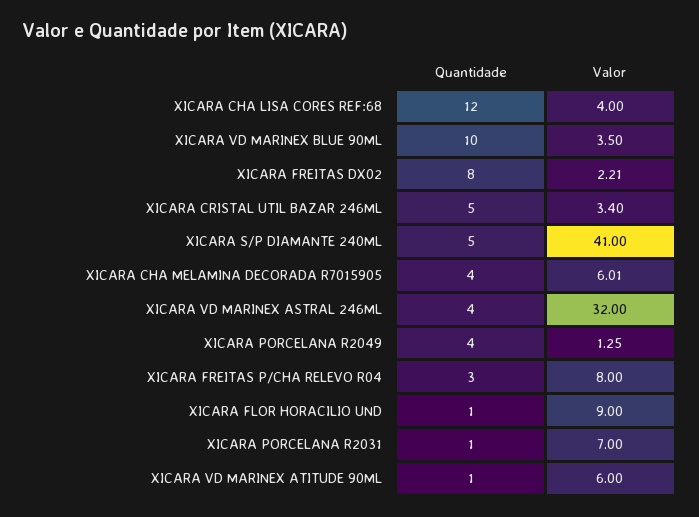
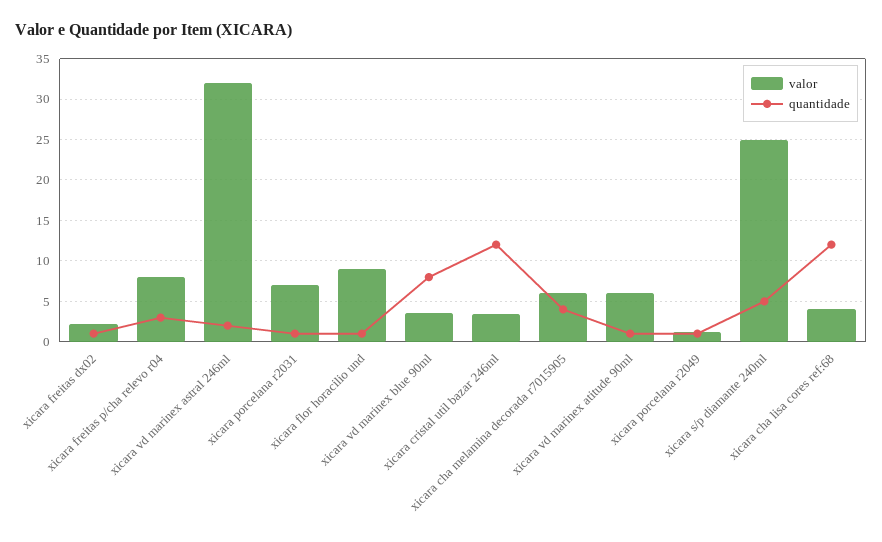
  {
    "Quantidade": {
      "XICARA CHA LISA CORES REF:68": 12,
-     "XICARA VD MARINEX BLUE 90ML": 10,
+     "XICARA VD MARINEX BLUE 90ML": 8,
-     "XICARA FREITAS DX02": 8,
+     "XICARA FREITAS DX02": 1,
-     "XICARA CRISTAL UTIL BAZAR 246ML": 5,
+     "XICARA CRISTAL UTIL BAZAR 246ML": 12,
      "XICARA S/P DIAMANTE 240ML": 5,
      "XICARA CHA MELAMINA DECORADA R7015905": 4,
-     "XICARA VD MARINEX ASTRAL 246ML": 4,
+     "XICARA VD MARINEX ASTRAL 246ML": 2,
-     "XICARA PORCELANA R2049": 4,
+     "XICARA PORCELANA R2049": 1,
      "XICARA FREITAS P/CHA RELEVO R04": 3,
      "XICARA FLOR HORACILIO UND": 1,
      "XICARA PORCELANA R2031": 1,
      "XICARA VD MARINEX ATITUDE 90ML": 1
    },
    "Valor": {
      "XICARA CHA LISA CORES REF:68": 4,
      "XICARA VD MARINEX BLUE 90ML": 3.5,
      "XICARA FREITAS DX02": 2.21,
      "XICARA CRISTAL UTIL BAZAR 246ML": 3.4,
-     "XICARA S/P DIAMANTE 240ML": 41,
+     "XICARA S/P DIAMANTE 240ML": 25,
      "XICARA CHA MELAMINA DECORADA R7015905": 6.01,
      "XICARA VD MARINEX ASTRAL 246ML": 32,
      "XICARA PORCELANA R2049": 1.25,
      "XICARA FREITAS P/CHA RELEVO R04": 8,
      "XICARA FLOR HORACILIO UND": 9,
      "XICARA PORCELANA R2031": 7,
      "XICARA VD MARINEX ATITUDE 90ML": 6
    }
  }

